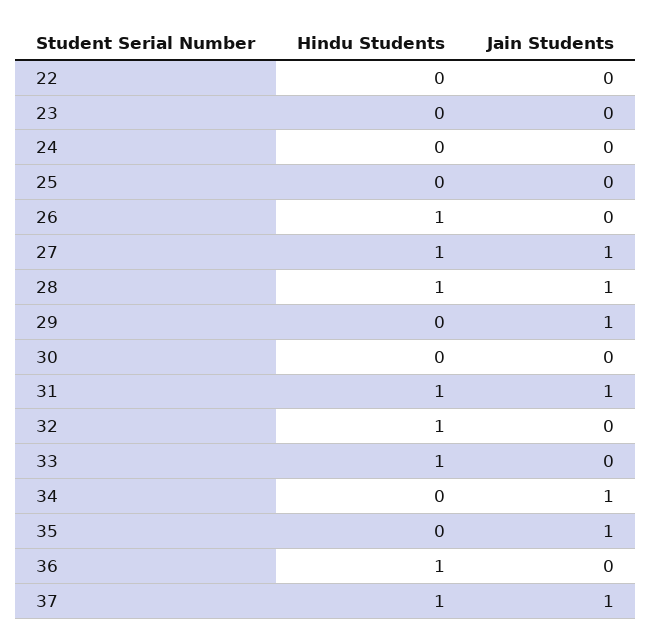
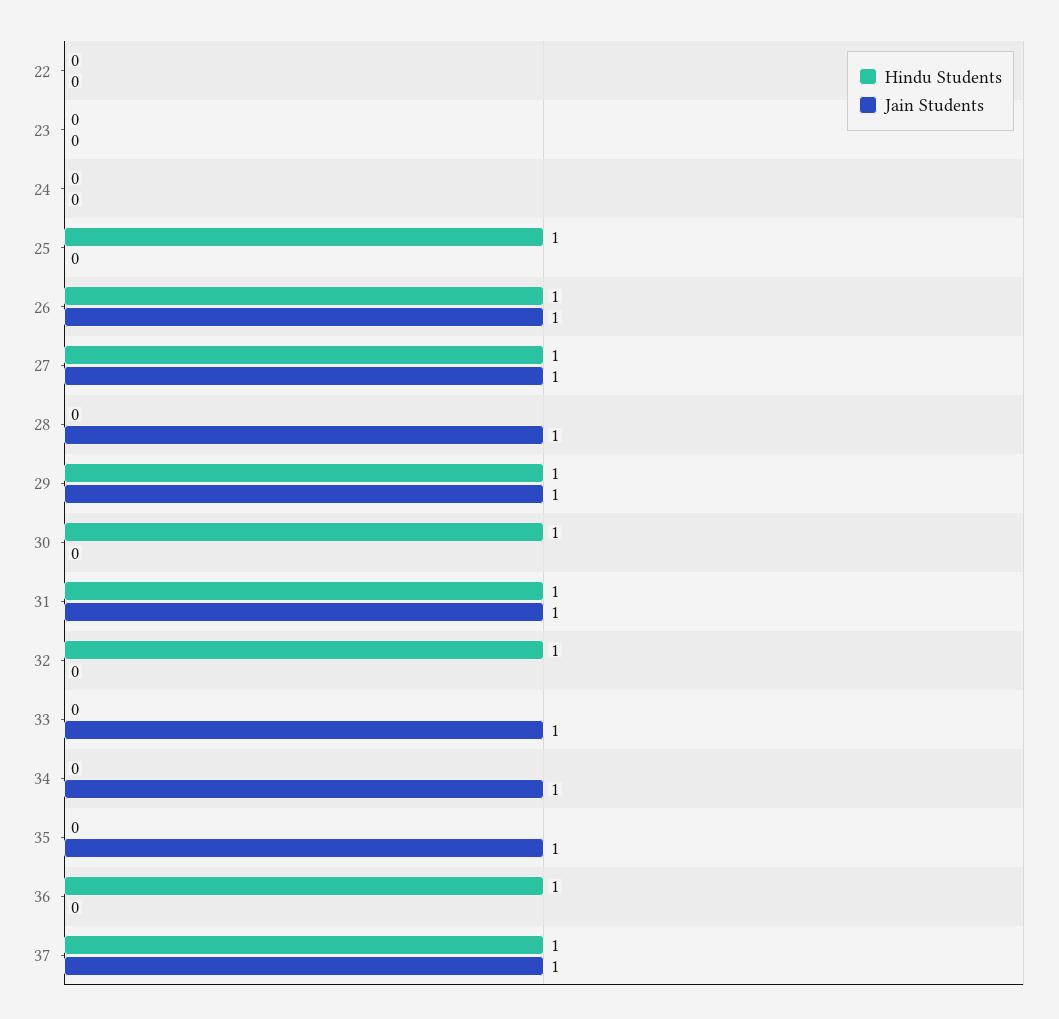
  {
    "Hindu Students": {
      "22": 0,
      "23": 0,
      "24": 0,
-     "25": 0,
+     "25": 1,
      "26": 1,
      "27": 1,
-     "28": 1,
+     "28": 0,
-     "29": 0,
+     "29": 1,
-     "30": 0,
+     "30": 1,
      "31": 1,
      "32": 1,
-     "33": 1,
+     "33": 0,
      "34": 0,
      "35": 0,
      "36": 1,
      "37": 1
    },
    "Jain Students": {
      "22": 0,
      "23": 0,
      "24": 0,
      "25": 0,
-     "26": 0,
+     "26": 1,
      "27": 1,
      "28": 1,
      "29": 1,
      "30": 0,
      "31": 1,
      "32": 0,
-     "33": 0,
+     "33": 1,
      "34": 1,
      "35": 1,
      "36": 0,
      "37": 1
    }
  }

